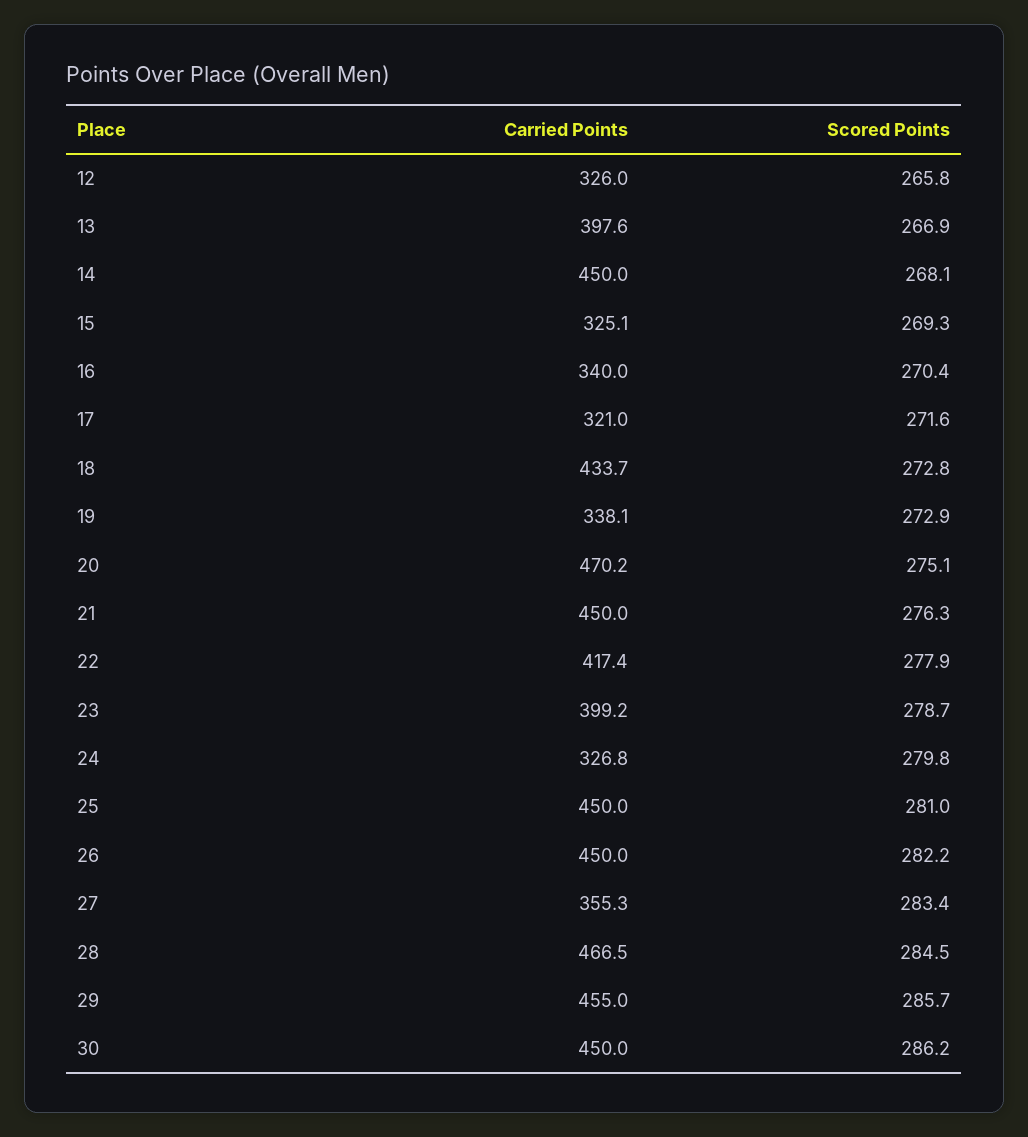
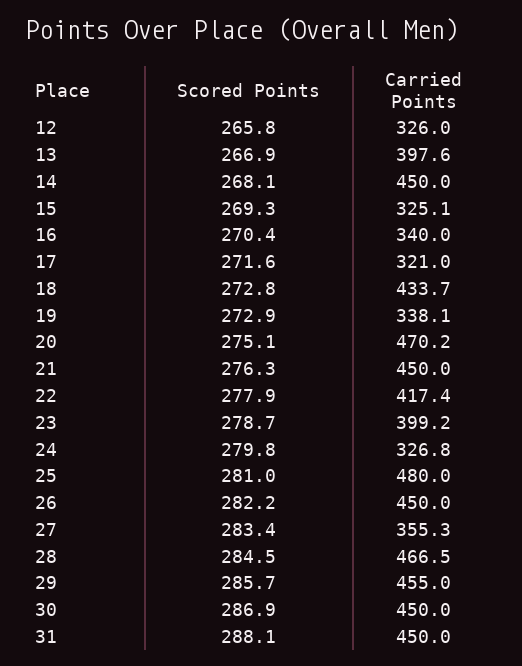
  {
    "Carried Points": {
      "12": 326,
      "13": 397.6,
      "14": 450,
      "15": 325.1,
      "16": 340,
      "17": 321,
      "18": 433.7,
      "19": 338.1,
      "20": 470.2,
      "21": 450,
      "22": 417.4,
      "23": 399.2,
      "24": 326.8,
-     "25": 450,
+     "25": 480,
      "26": 450,
      "27": 355.3,
      "28": 466.5,
      "29": 455,
-     "30": 450
+     "30": 450,
+     "31": 450
    },
    "Scored Points": {
      "12": 265.8,
      "13": 266.9,
      "14": 268.1,
      "15": 269.3,
      "16": 270.4,
      "17": 271.6,
      "18": 272.8,
      "19": 272.9,
      "20": 275.1,
      "21": 276.3,
      "22": 277.9,
      "23": 278.7,
      "24": 279.8,
      "25": 281,
      "26": 282.2,
      "27": 283.4,
      "28": 284.5,
      "29": 285.7,
-     "30": 286.2
+     "30": 286.9,
+     "31": 288.1
    }
  }

